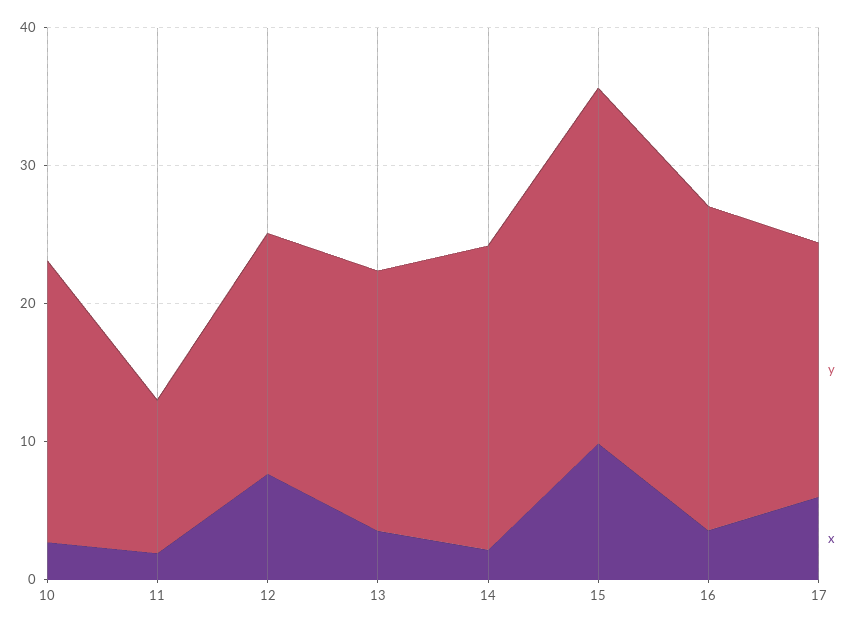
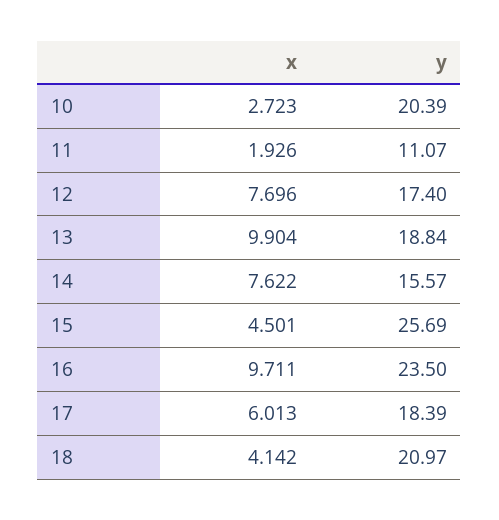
  {
    "y": {
      "10": 20.39,
      "11": 11.07,
      "12": 17.4,
      "13": 18.84,
-     "14": 22,
+     "14": 15.57,
      "15": 25.69,
      "16": 23.5,
-     "17": 18.39
+     "17": 18.39,
+     "18": 20.97
    },
    "x": {
      "10": 2.723,
      "11": 1.926,
      "12": 7.696,
-     "13": 4,
+     "13": 9.904,
-     "14": 2,
+     "14": 7.622,
-     "15": 10,
+     "15": 4.501,
-     "16": 4,
+     "16": 9.711,
-     "17": 6.013
+     "17": 6.013,
+     "18": 4.142
    }
  }

